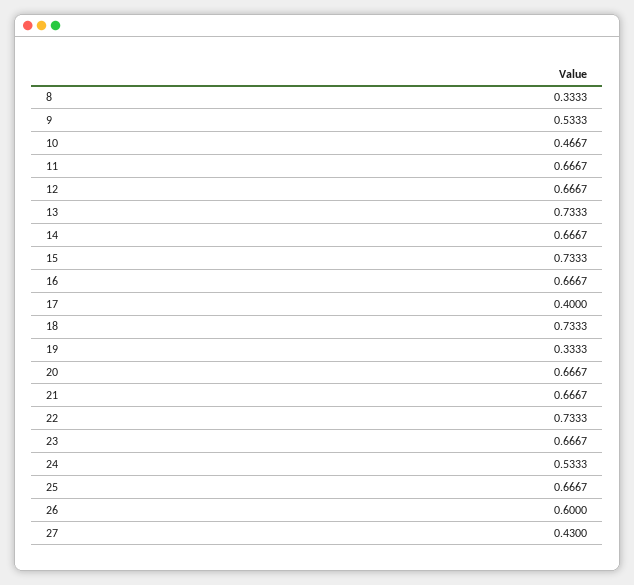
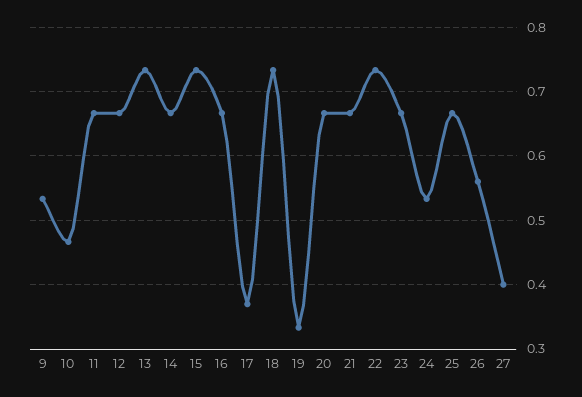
  {
-   "8": 0.3333,
    "9": 0.5333,
    "10": 0.4667,
    "11": 0.6667,
    "12": 0.6667,
    "13": 0.7333,
    "14": 0.6667,
    "15": 0.7333,
    "16": 0.6667,
-   "17": 0.4,
+   "17": 0.37,
    "18": 0.7333,
    "19": 0.3333,
    "20": 0.6667,
    "21": 0.6667,
    "22": 0.7333,
    "23": 0.6667,
    "24": 0.5333,
    "25": 0.6667,
-   "26": 0.6,
+   "26": 0.56,
-   "27": 0.43
+   "27": 0.4
  }

